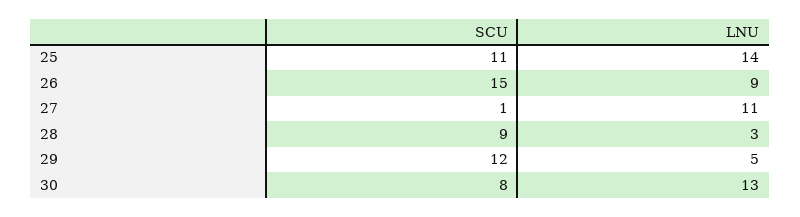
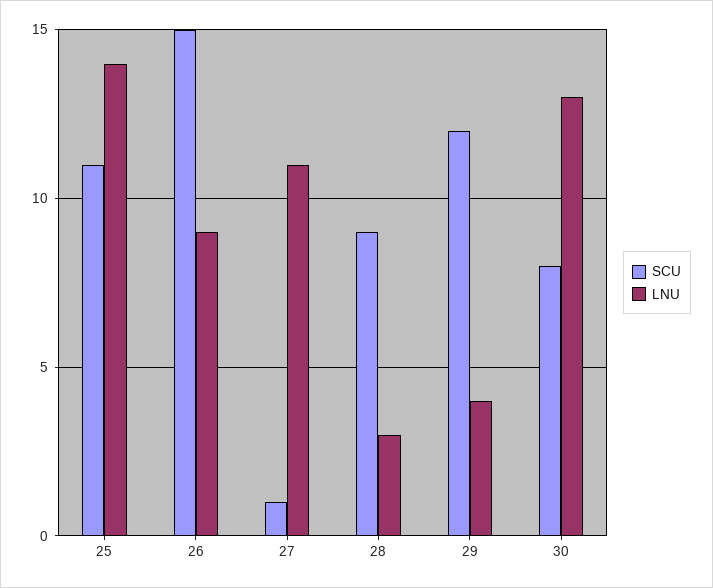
  {
    "SCU": {
      "25": 11,
      "26": 15,
      "27": 1,
      "28": 9,
      "29": 12,
      "30": 8
    },
    "LNU": {
      "25": 14,
      "26": 9,
      "27": 11,
      "28": 3,
-     "29": 5,
+     "29": 4,
      "30": 13
    }
  }

